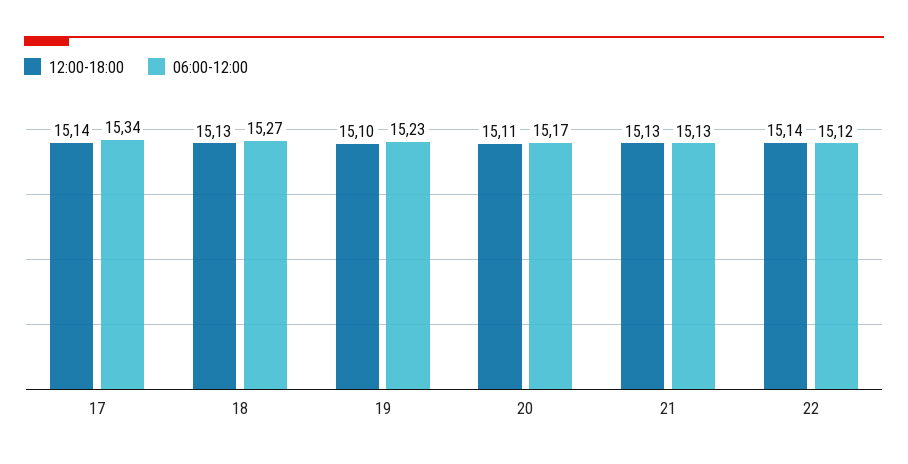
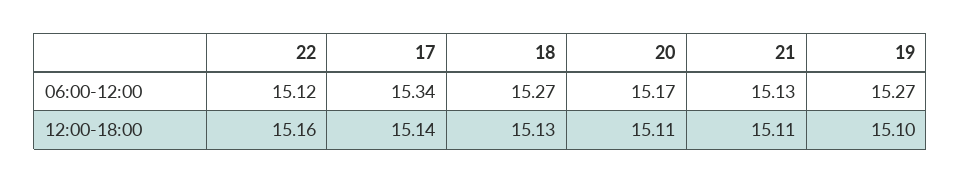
  {
    "12:00-18:00": {
      "17": 15.14,
      "18": 15.13,
      "19": 15.1,
      "20": 15.11,
-     "21": 15.13,
+     "21": 15.11,
-     "22": 15.14
+     "22": 15.16
    },
    "06:00-12:00": {
      "17": 15.34,
      "18": 15.27,
-     "19": 15.23,
+     "19": 15.27,
      "20": 15.17,
      "21": 15.13,
      "22": 15.12
    }
  }

